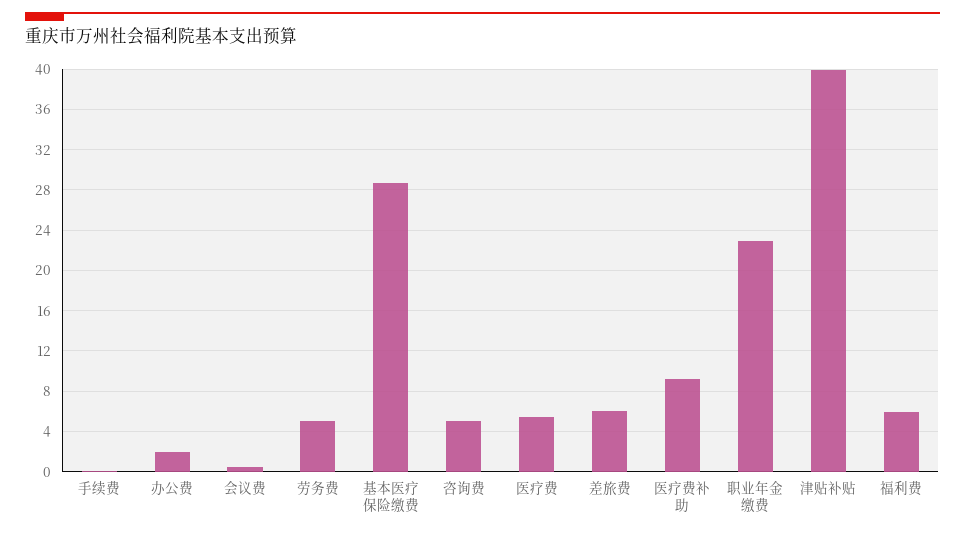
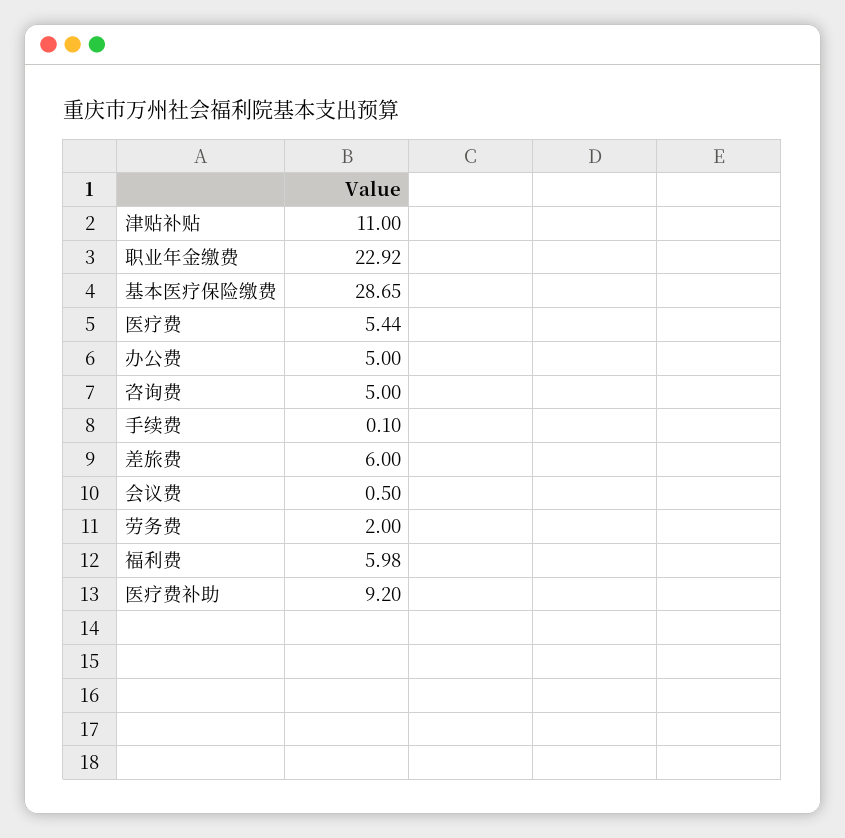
  {
    "手续费": 0.1,
-   "办公费": 2,
+   "办公费": 5,
    "会议费": 0.5,
-   "劳务费": 5,
+   "劳务费": 2,
    "基本医疗保险缴费": 28.65,
    "咨询费": 5,
    "医疗费": 5.44,
    "差旅费": 6,
    "医疗费补助": 9.2,
    "职业年金缴费": 22.92,
-   "津贴补贴": 40,
+   "津贴补贴": 11,
    "福利费": 5.98
  }

